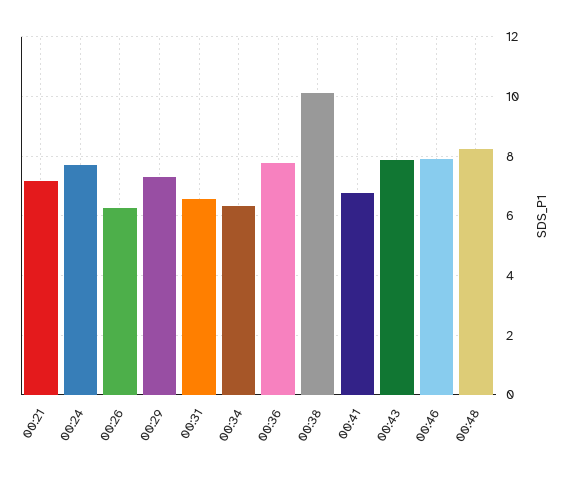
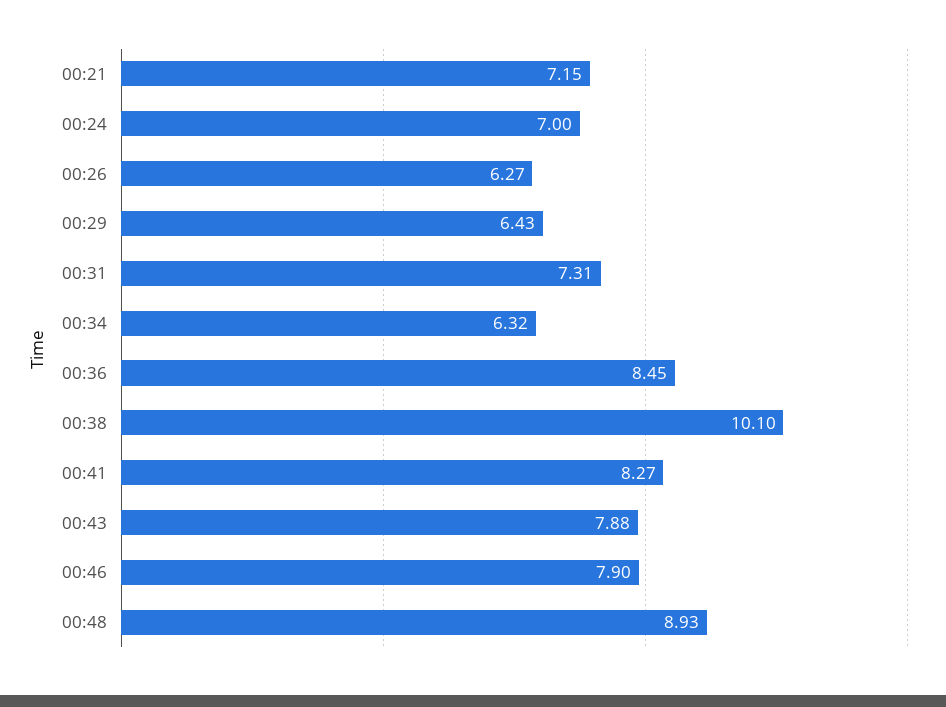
  {
    "00:21": 7.15,
-   "00:24": 7.75,
+   "00:24": 7,
    "00:26": 6.27,
-   "00:29": 7.25,
+   "00:29": 6.43,
-   "00:31": 6.5,
+   "00:31": 7.31,
    "00:34": 6.32,
-   "00:36": 7.75,
+   "00:36": 8.45,
    "00:38": 10.1,
-   "00:41": 6.75,
+   "00:41": 8.27,
    "00:43": 7.88,
    "00:46": 7.9,
-   "00:48": 8.25
+   "00:48": 8.93
  }

